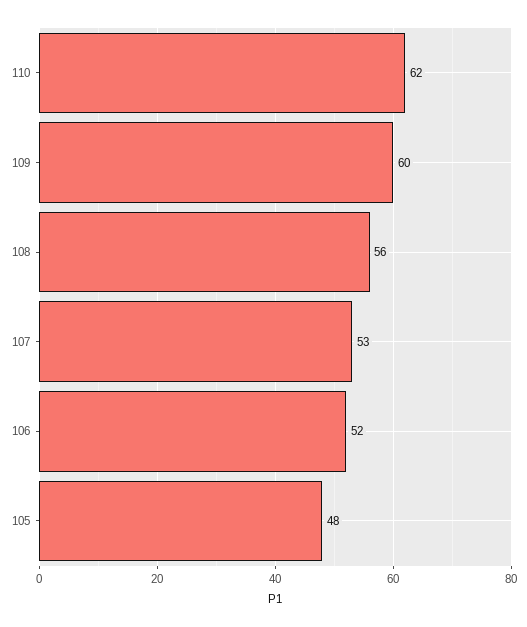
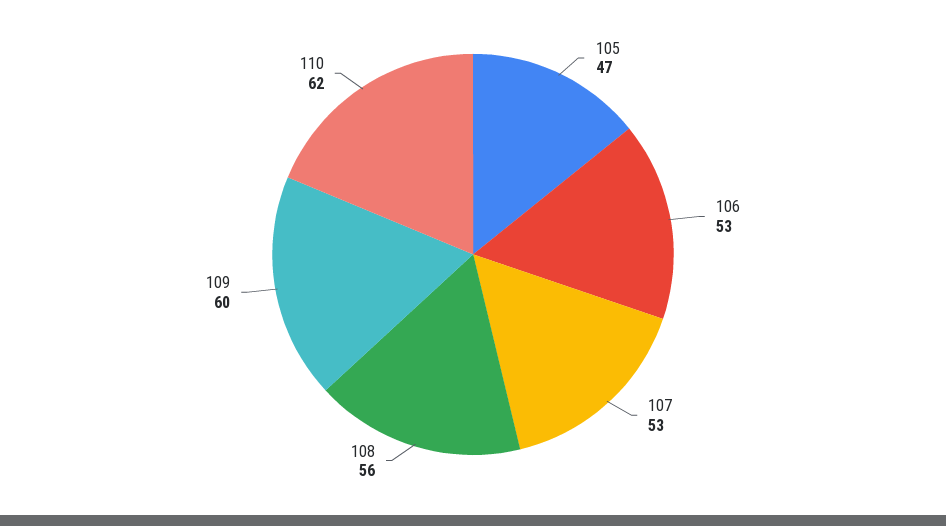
  {
    "110": 62,
    "109": 60,
    "108": 56,
    "107": 53,
-   "106": 52,
+   "106": 53,
-   "105": 48
+   "105": 47
  }

